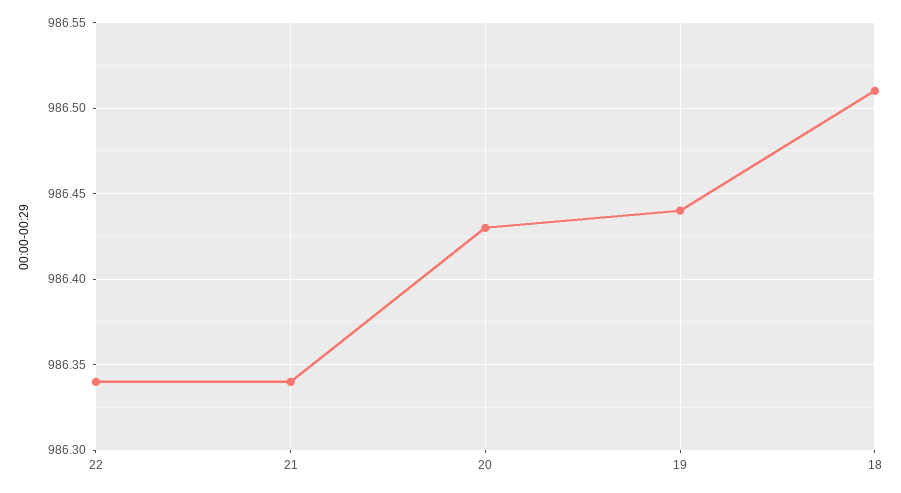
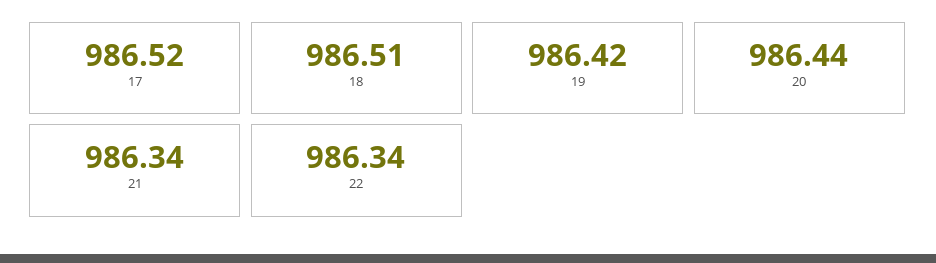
  {
    "22": 986.34,
    "21": 986.34,
-   "20": 986.43,
+   "20": 986.44,
-   "19": 986.44,
+   "19": 986.42,
-   "18": 986.51
+   "18": 986.51,
+   "17": 986.52
  }

